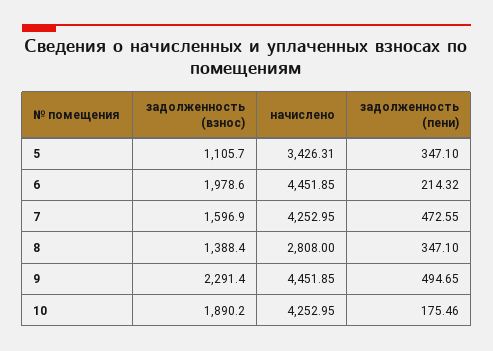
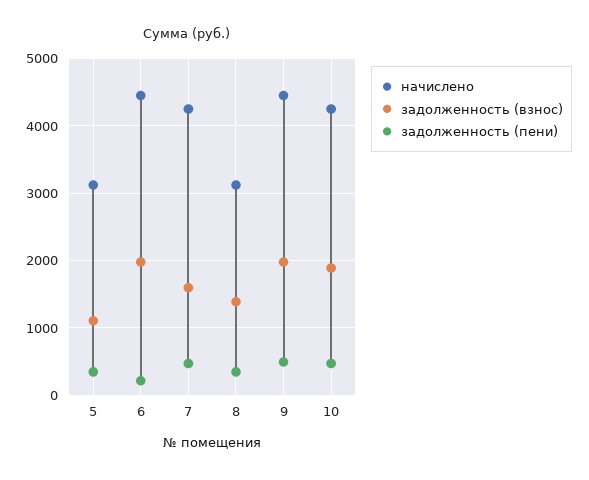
  {
    "задолженность (взнос)": {
      "5": 1105.7,
      "6": 1978.6,
      "7": 1596.9,
      "8": 1388.4,
-     "9": 2291.4,
+     "9": 2000,
      "10": 1890.2
    },
    "начислено": {
-     "5": 3426.31,
+     "5": 3100,
      "6": 4451.85,
      "7": 4252.95,
-     "8": 2808,
+     "8": 3100,
      "9": 4451.85,
      "10": 4252.95
    },
    "задолженность (пени)": {
      "5": 347.1,
      "6": 214.32,
      "7": 472.55,
      "8": 347.1,
      "9": 494.65,
-     "10": 175.46
+     "10": 500
    }
  }

